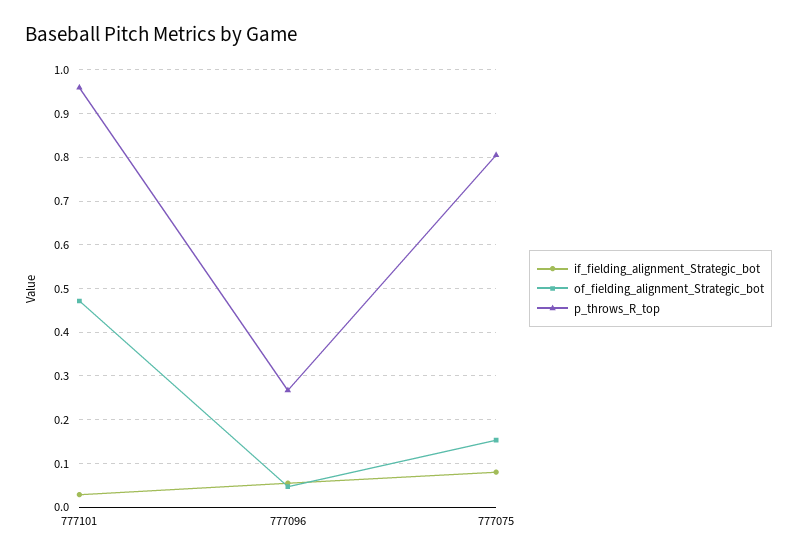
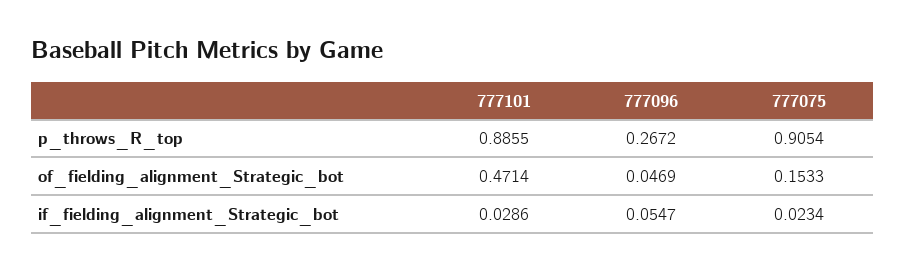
  {
    "if_fielding_alignment_Strategic_bot": {
      "777101": 0.0286,
      "777096": 0.0547,
-     "777075": 0.08
+     "777075": 0.0234
    },
    "of_fielding_alignment_Strategic_bot": {
      "777101": 0.4714,
      "777096": 0.0469,
      "777075": 0.1533
    },
    "p_throws_R_top": {
-     "777101": 0.96,
+     "777101": 0.8855,
      "777096": 0.2672,
-     "777075": 0.8
+     "777075": 0.9054
    }
  }

